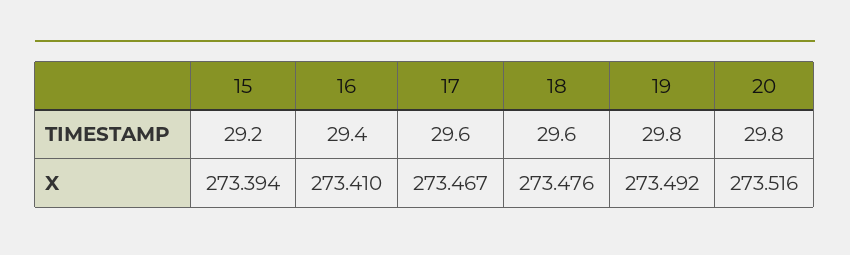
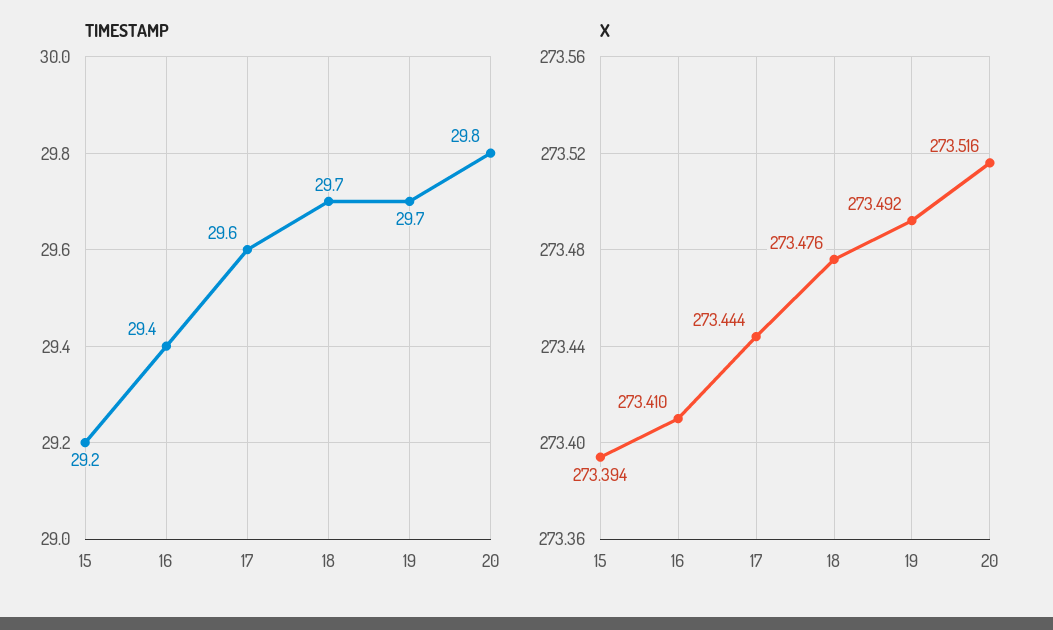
  {
    "TIMESTAMP": {
      "15": 29.2,
      "16": 29.4,
      "17": 29.6,
-     "18": 29.6,
+     "18": 29.7,
-     "19": 29.8,
+     "19": 29.7,
      "20": 29.8
    },
    "X": {
      "15": 273.394,
      "16": 273.41,
-     "17": 273.467,
+     "17": 273.444,
      "18": 273.476,
      "19": 273.492,
      "20": 273.516
    }
  }

